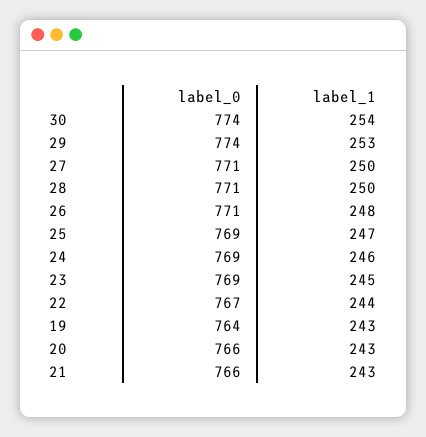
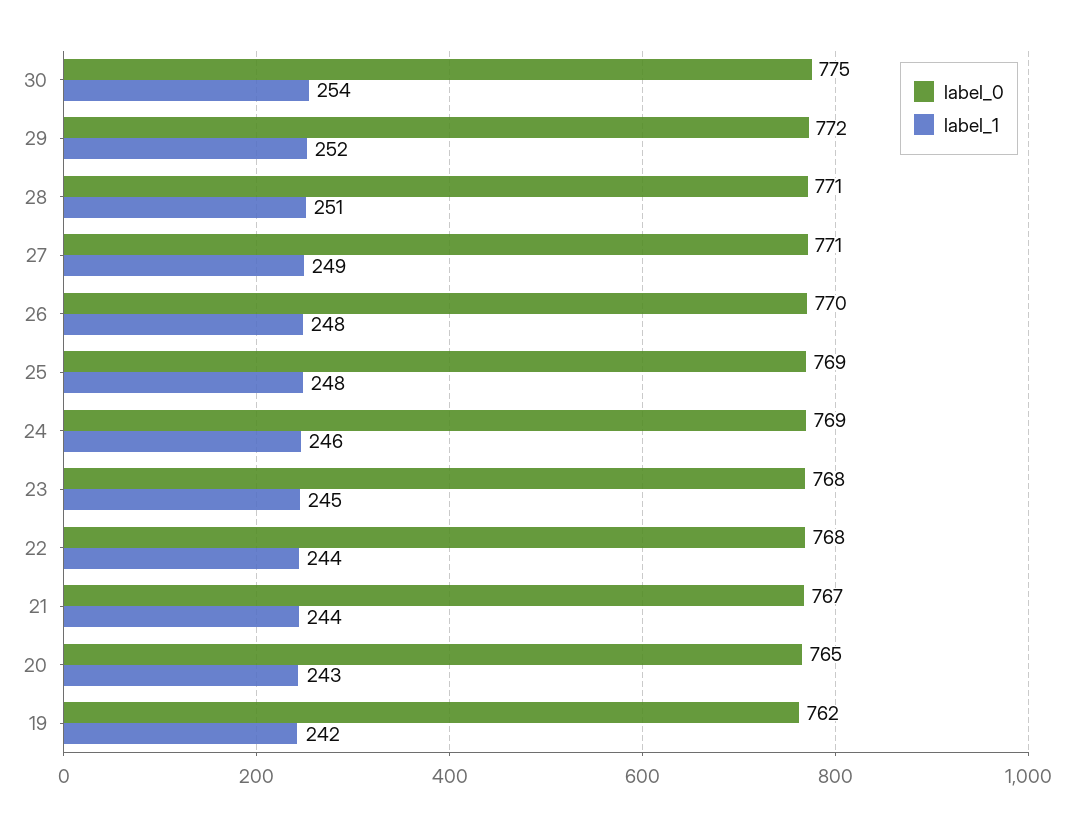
  {
    "label_0": {
-     "30": 774,
+     "30": 775,
-     "29": 774,
+     "29": 772,
      "27": 771,
      "28": 771,
-     "26": 771,
+     "26": 770,
      "25": 769,
      "24": 769,
-     "23": 769,
+     "23": 768,
-     "22": 767,
+     "22": 768,
-     "19": 764,
+     "19": 762,
-     "20": 766,
+     "20": 765,
-     "21": 766
+     "21": 767
    },
    "label_1": {
      "30": 254,
-     "29": 253,
+     "29": 252,
-     "27": 250,
+     "27": 249,
-     "28": 250,
+     "28": 251,
      "26": 248,
-     "25": 247,
+     "25": 248,
      "24": 246,
      "23": 245,
      "22": 244,
-     "19": 243,
+     "19": 242,
      "20": 243,
-     "21": 243
+     "21": 244
    }
  }

